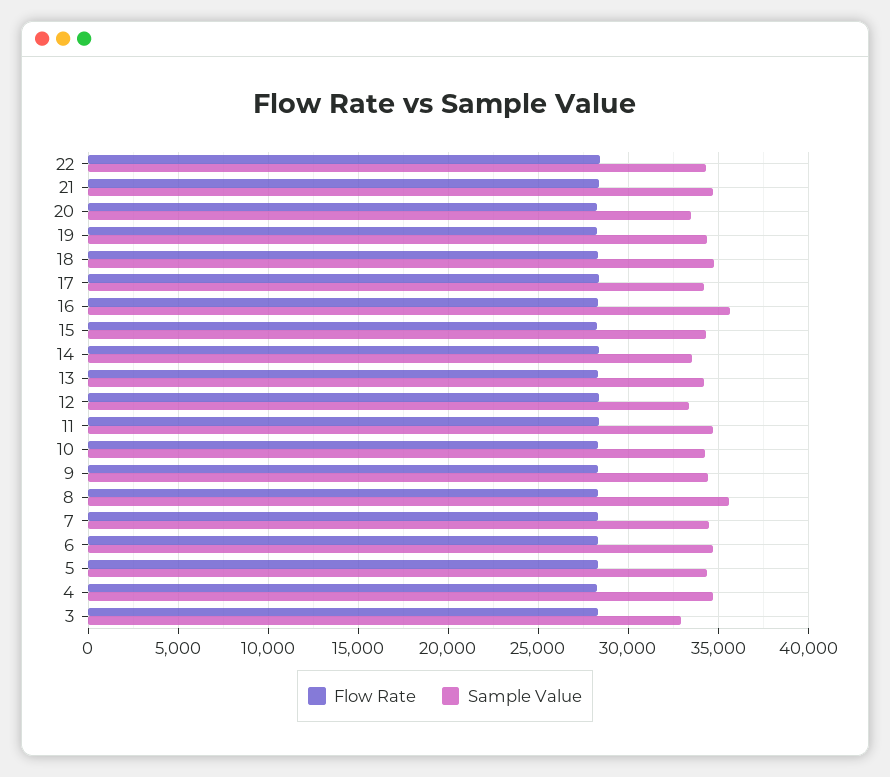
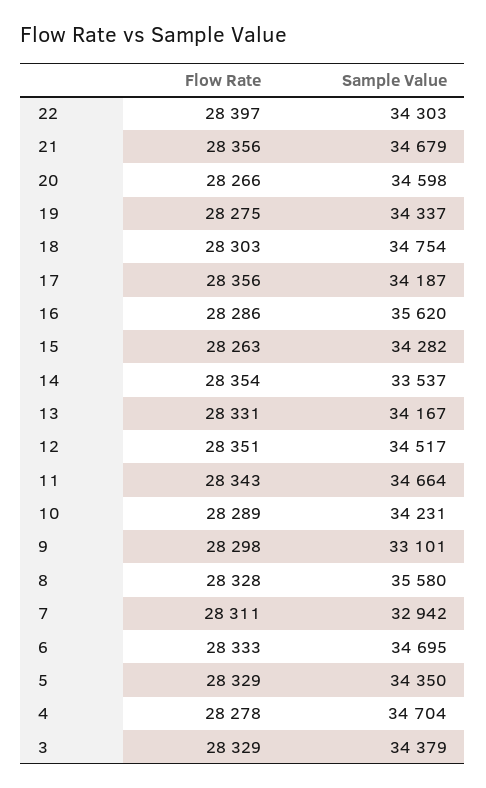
  {
    "Flow Rate": {
      "22": 28397,
      "21": 28356,
      "20": 28266,
      "19": 28275,
      "18": 28303,
      "17": 28356,
      "16": 28286,
      "15": 28263,
      "14": 28354,
      "13": 28331,
      "12": 28351,
      "11": 28343,
      "10": 28289,
      "9": 28298,
      "8": 28328,
      "7": 28311,
      "6": 28333,
      "5": 28329,
      "4": 28278,
      "3": 28329
    },
    "Sample Value": {
      "22": 34303,
      "21": 34679,
-     "20": 33500,
+     "20": 34598,
      "19": 34337,
      "18": 34754,
      "17": 34187,
      "16": 35620,
      "15": 34282,
      "14": 33537,
      "13": 34167,
-     "12": 33500,
+     "12": 34517,
      "11": 34664,
      "10": 34231,
-     "9": 34500,
+     "9": 33101,
      "8": 35580,
-     "7": 34500,
+     "7": 32942,
      "6": 34695,
      "5": 34350,
      "4": 34704,
-     "3": 33000
+     "3": 34379
    }
  }

